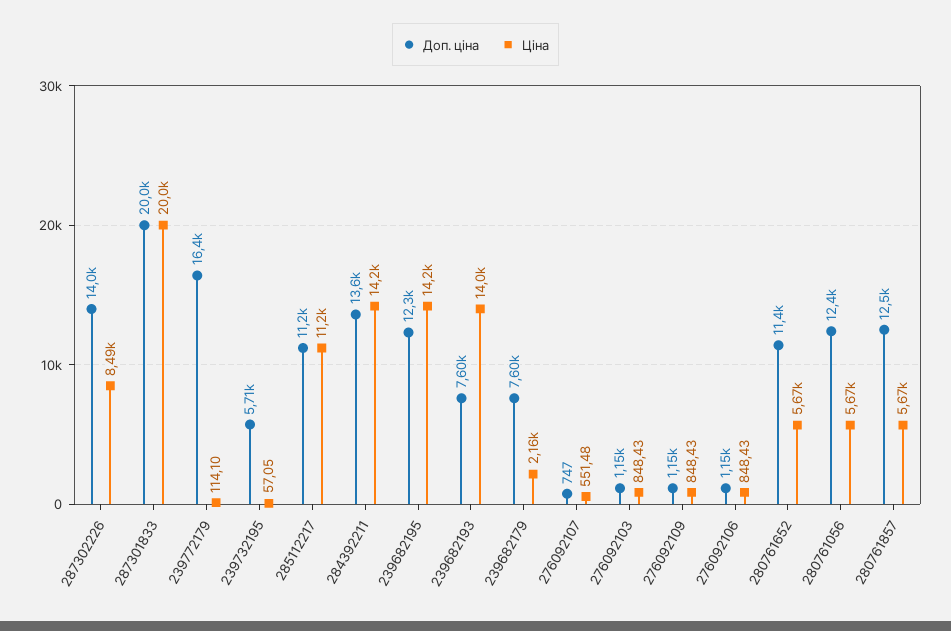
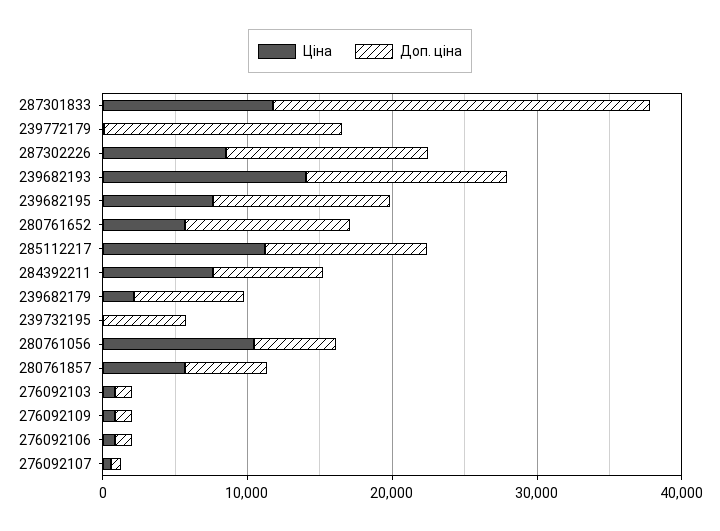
  {
    "Доп. ціна": {
      "287302226": 14000,
-     "287301833": 20000,
+     "287301833": 26000,
      "239772179": 16400,
      "239732195": 5710,
      "285112217": 11200,
-     "284392211": 13600,
+     "284392211": 8000,
      "239682195": 12300,
-     "239682193": 7600,
+     "239682193": 14000,
      "239682179": 7600,
      "276092107": 747,
      "276092103": 1150,
      "276092109": 1150,
      "276092106": 1150,
      "280761652": 11400,
-     "280761056": 12400,
+     "280761056": 6000,
-     "280761857": 12500
+     "280761857": 6000
    },
    "Ціна": {
      "287302226": 8490,
-     "287301833": 20000,
+     "287301833": 12000,
      "239772179": 114.1,
      "239732195": 57.05,
      "285112217": 11200,
-     "284392211": 14200,
+     "284392211": 8000,
-     "239682195": 14200,
+     "239682195": 8000,
      "239682193": 14000,
      "239682179": 2160,
      "276092107": 551.48,
      "276092103": 848.43,
      "276092109": 848.43,
      "276092106": 848.43,
      "280761652": 5670,
-     "280761056": 5670,
+     "280761056": 10000,
      "280761857": 5670
    }
  }

